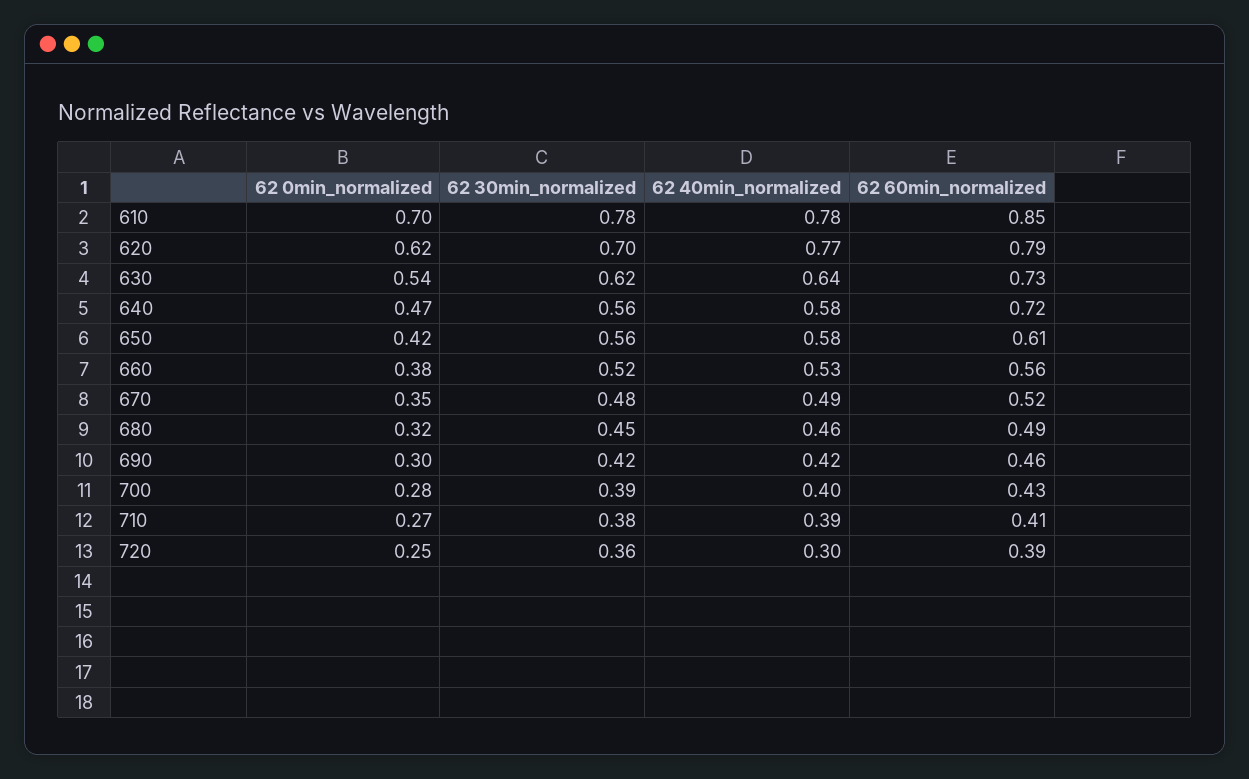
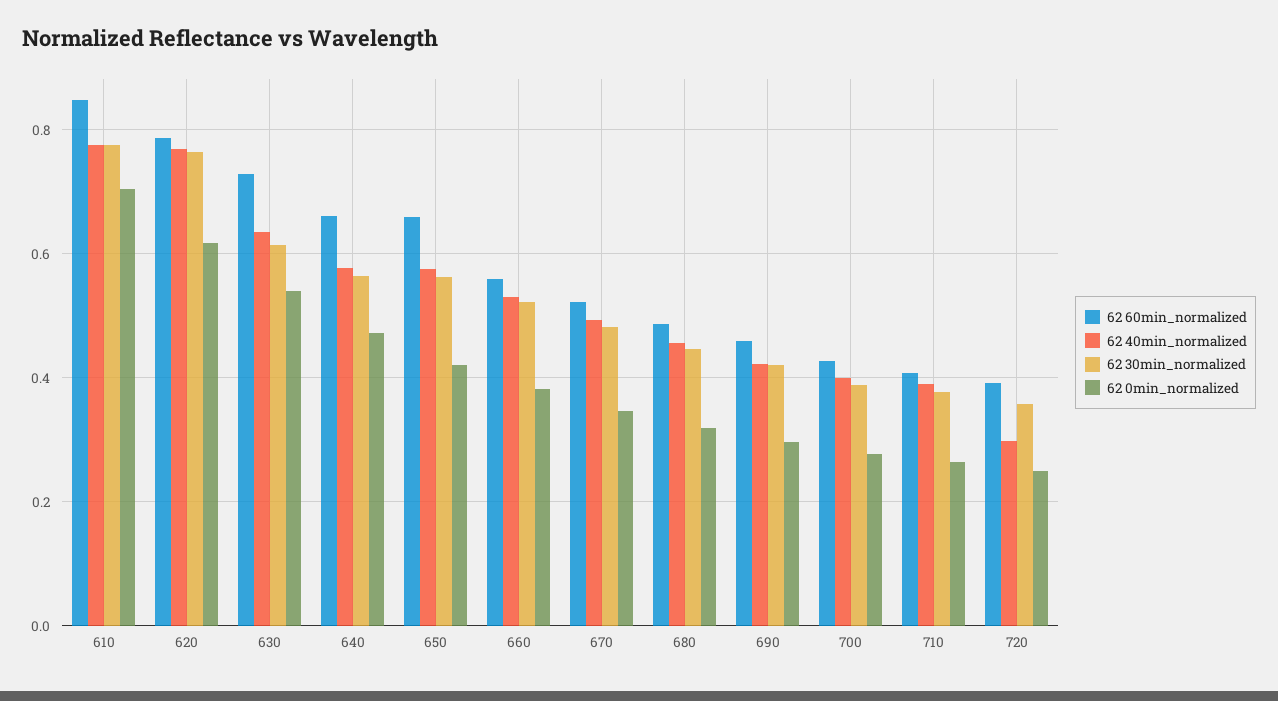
  {
    "62 0min_normalized": {
      "610": 0.7,
      "620": 0.62,
      "630": 0.54,
      "640": 0.47,
      "650": 0.42,
      "660": 0.38,
      "670": 0.35,
      "680": 0.32,
      "690": 0.3,
      "700": 0.28,
      "710": 0.27,
      "720": 0.25
    },
    "62 30min_normalized": {
      "610": 0.78,
-     "620": 0.7,
+     "620": 0.76,
      "630": 0.62,
      "640": 0.56,
      "650": 0.56,
      "660": 0.52,
      "670": 0.48,
      "680": 0.45,
      "690": 0.42,
      "700": 0.39,
      "710": 0.38,
      "720": 0.36
    },
    "62 40min_normalized": {
      "610": 0.78,
      "620": 0.77,
      "630": 0.64,
      "640": 0.58,
      "650": 0.58,
      "660": 0.53,
      "670": 0.49,
      "680": 0.46,
      "690": 0.42,
      "700": 0.4,
      "710": 0.39,
      "720": 0.3
    },
    "62 60min_normalized": {
      "610": 0.85,
      "620": 0.79,
      "630": 0.73,
-     "640": 0.72,
+     "640": 0.66,
-     "650": 0.61,
+     "650": 0.66,
      "660": 0.56,
      "670": 0.52,
      "680": 0.49,
      "690": 0.46,
      "700": 0.43,
      "710": 0.41,
      "720": 0.39
    }
  }

